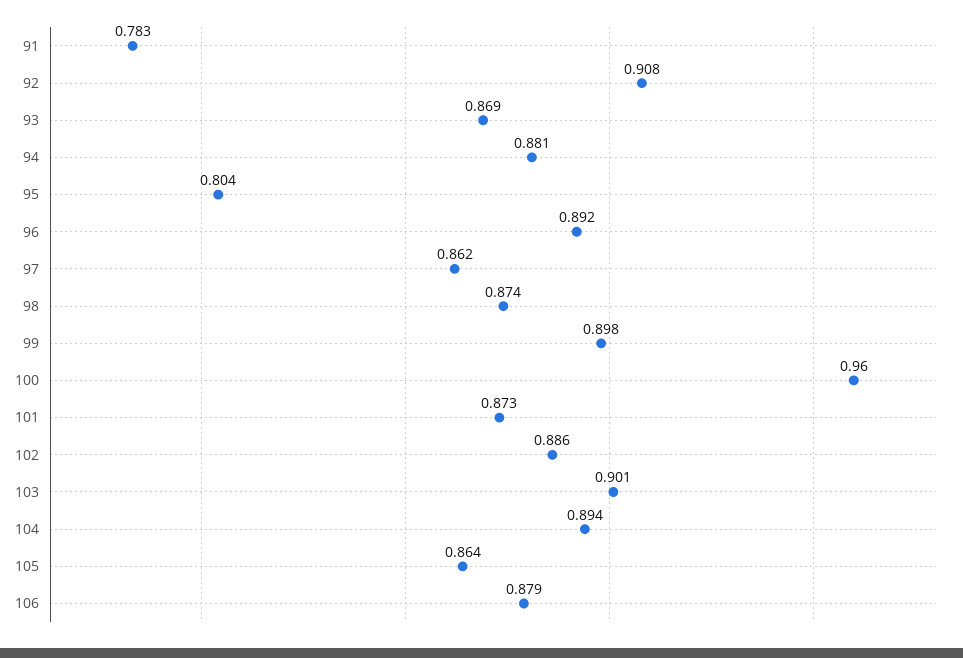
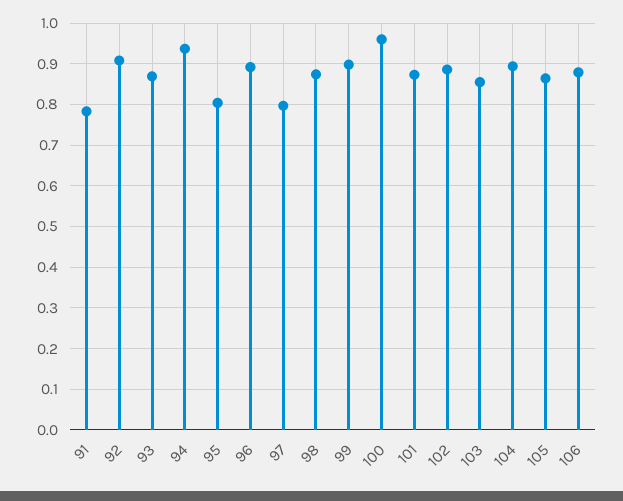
  {
    "91": 0.783,
    "92": 0.908,
    "93": 0.869,
-   "94": 0.881,
+   "94": 0.94,
    "95": 0.804,
    "96": 0.892,
-   "97": 0.862,
+   "97": 0.8,
    "98": 0.874,
    "99": 0.898,
    "100": 0.96,
    "101": 0.873,
    "102": 0.886,
-   "103": 0.901,
+   "103": 0.86,
    "104": 0.894,
    "105": 0.864,
    "106": 0.879
  }

